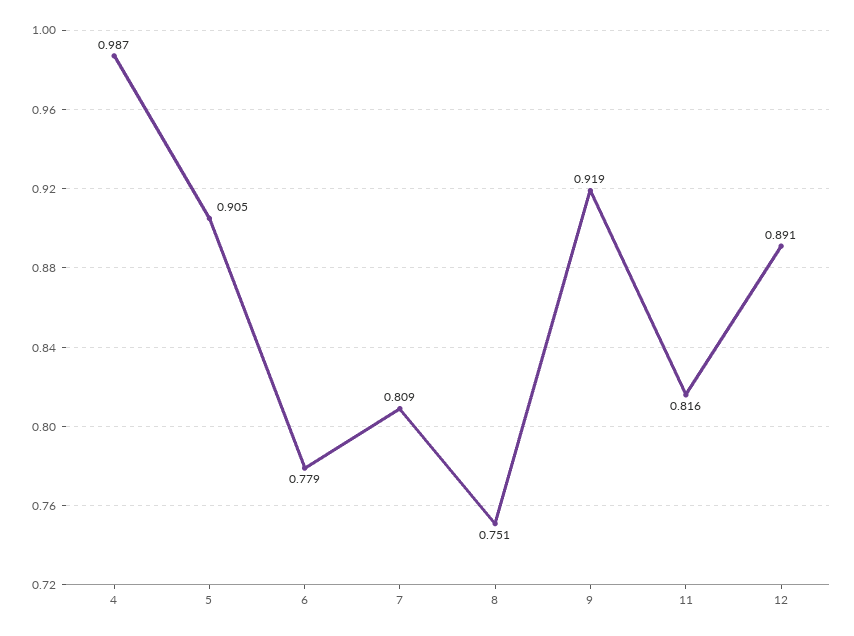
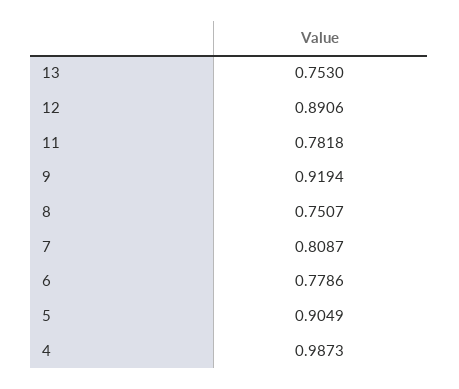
  {
    "4": 0.9873,
    "5": 0.9049,
    "6": 0.7786,
    "7": 0.8087,
    "8": 0.7507,
    "9": 0.9194,
-   "11": 0.816,
+   "11": 0.7818,
-   "12": 0.8906
+   "12": 0.8906,
+   "13": 0.753
  }

